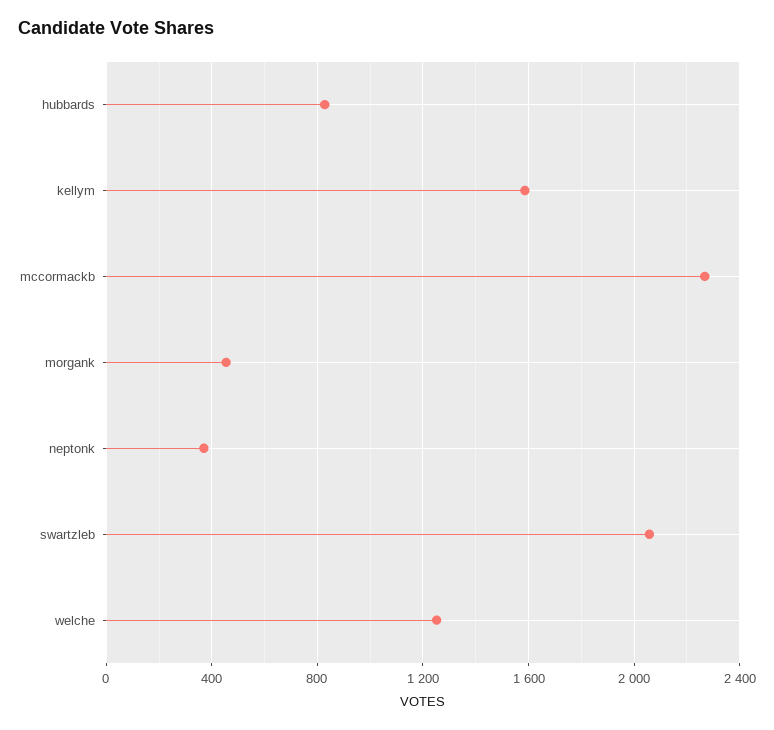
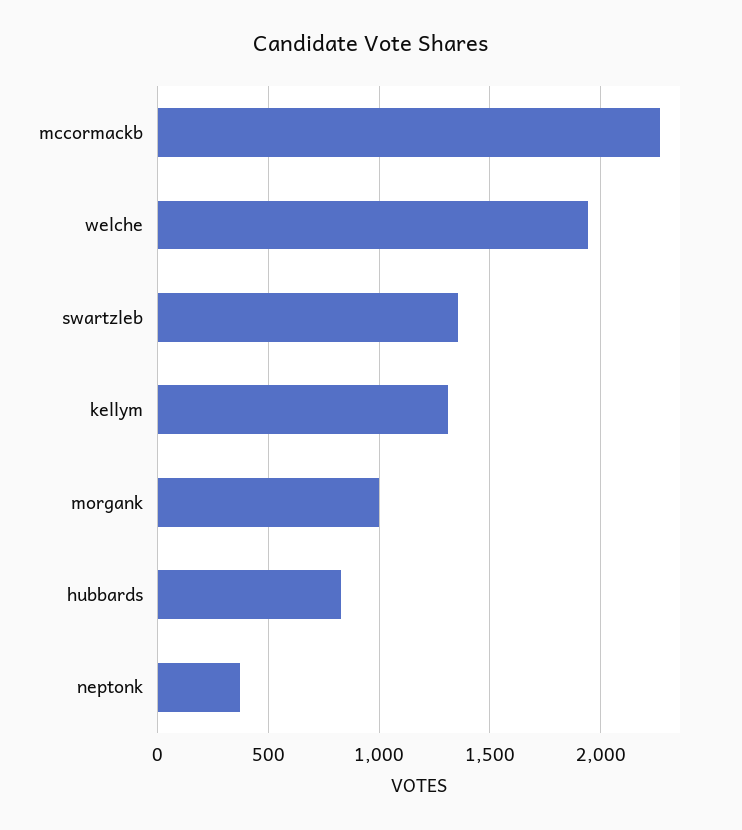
  {
    "hubbards": 850,
-   "kellym": 1600,
+   "kellym": 1300,
    "mccormackb": 2250,
-   "morgank": 450,
+   "morgank": 1000,
    "neptonk": 350,
-   "swartzleb": 2050,
+   "swartzleb": 1350,
-   "welche": 1250
+   "welche": 1950
  }

